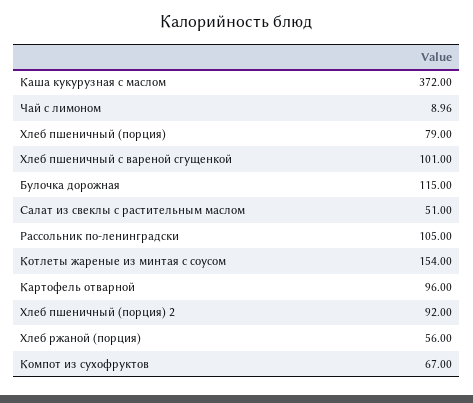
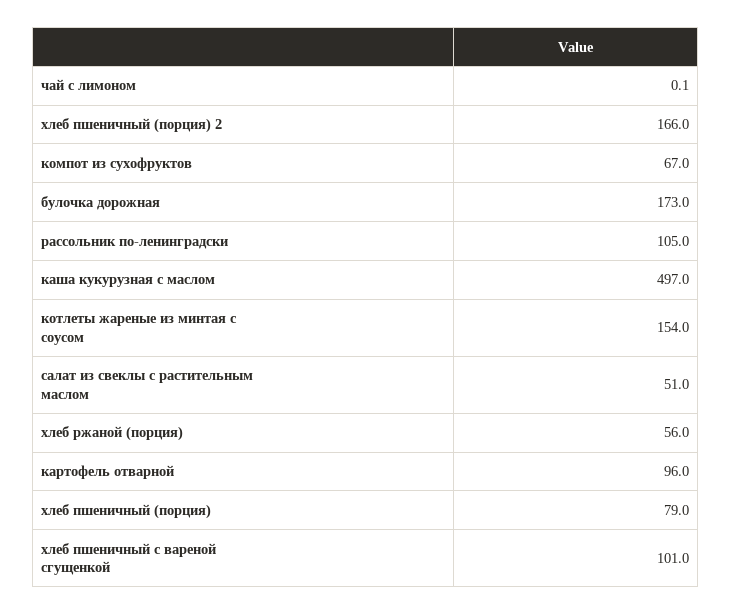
  {
-   "Каша кукурузная с маслом": 372,
+   "Каша кукурузная с маслом": 497,
-   "Чай с лимоном": 8.96,
+   "Чай с лимоном": 0.1,
    "Хлеб пшеничный (порция)": 79,
    "Хлеб пшеничный с вареной сгущенкой": 101,
-   "Булочка дорожная": 115,
+   "Булочка дорожная": 173,
    "Салат из свеклы с растительным маслом": 51,
    "Рассольник по-ленинградски": 105,
    "Котлеты жареные из минтая с соусом": 154,
    "Картофель отварной": 96,
-   "Хлеб пшеничный (порция) 2": 92,
+   "Хлеб пшеничный (порция) 2": 166,
    "Хлеб ржаной (порция)": 56,
    "Компот из сухофруктов": 67
  }

